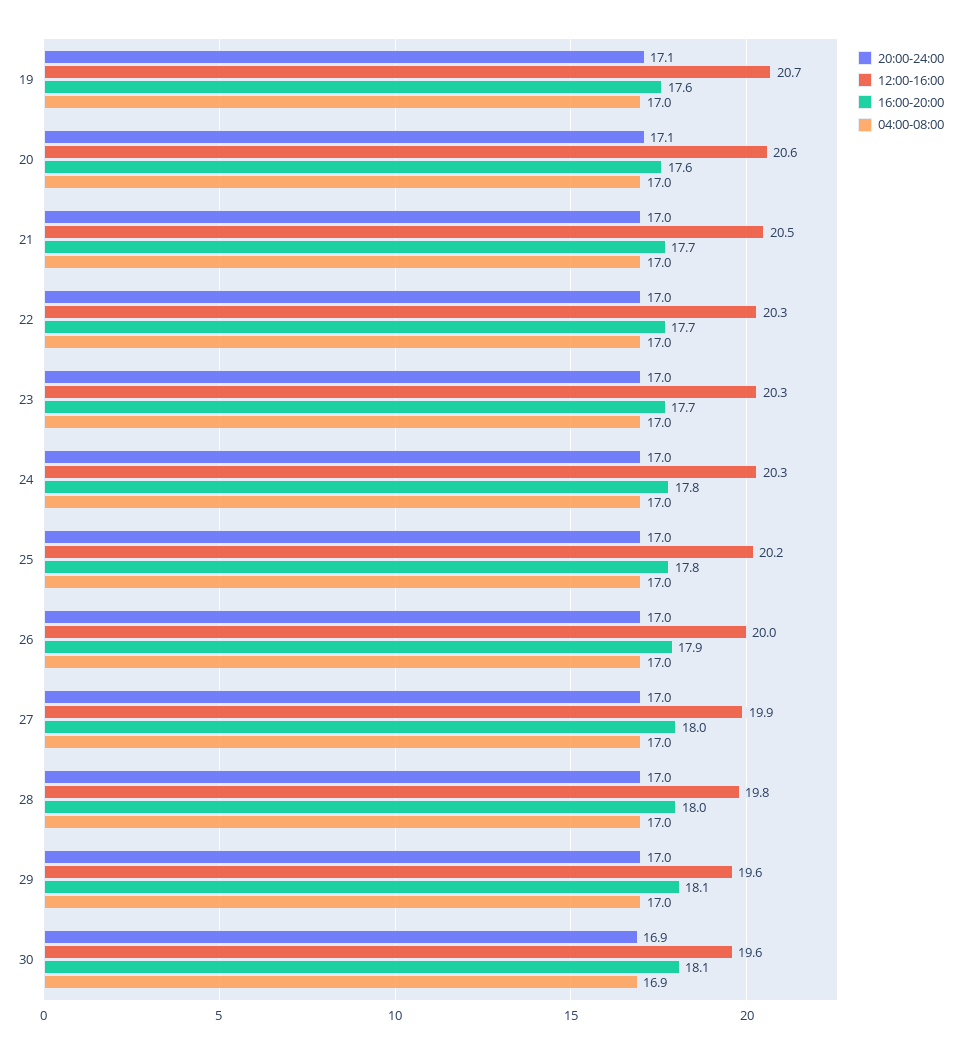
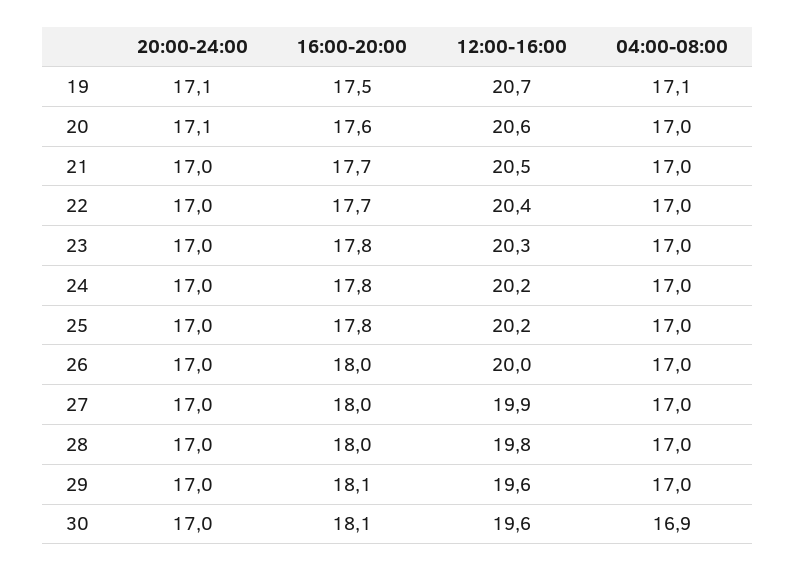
  {
    "20:00-24:00": {
      "19": 17.1,
      "20": 17.1,
      "21": 17,
      "22": 17,
      "23": 17,
      "24": 17,
      "25": 17,
      "26": 17,
      "27": 17,
      "28": 17,
      "29": 17,
-     "30": 16.9
+     "30": 17
    },
    "12:00-16:00": {
      "19": 20.7,
      "20": 20.6,
      "21": 20.5,
-     "22": 20.3,
+     "22": 20.4,
      "23": 20.3,
-     "24": 20.3,
+     "24": 20.2,
      "25": 20.2,
      "26": 20,
      "27": 19.9,
      "28": 19.8,
      "29": 19.6,
      "30": 19.6
    },
    "16:00-20:00": {
-     "19": 17.6,
+     "19": 17.5,
      "20": 17.6,
      "21": 17.7,
      "22": 17.7,
-     "23": 17.7,
+     "23": 17.8,
      "24": 17.8,
      "25": 17.8,
-     "26": 17.9,
+     "26": 18,
      "27": 18,
      "28": 18,
      "29": 18.1,
      "30": 18.1
    },
    "04:00-08:00": {
-     "19": 17,
+     "19": 17.1,
      "20": 17,
      "21": 17,
      "22": 17,
      "23": 17,
      "24": 17,
      "25": 17,
      "26": 17,
      "27": 17,
      "28": 17,
      "29": 17,
      "30": 16.9
    }
  }

